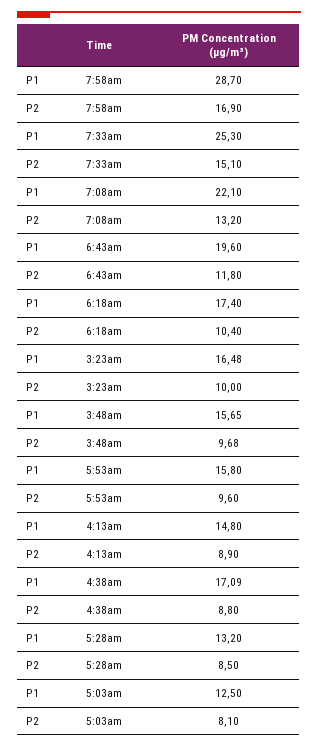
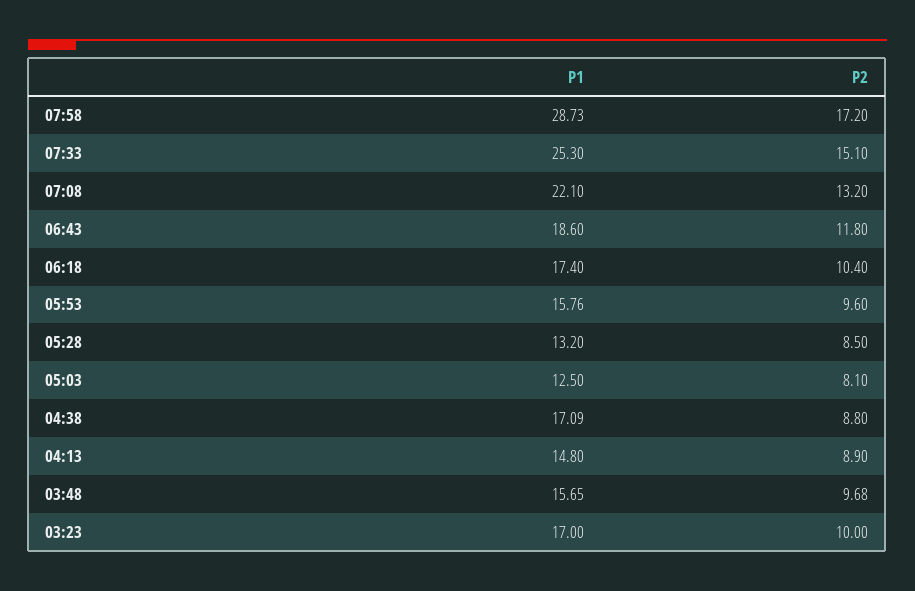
  {
    "P1": {
-     "7:58am": 28.7,
+     "7:58am": 28.73,
      "7:33am": 25.3,
      "7:08am": 22.1,
-     "6:43am": 19.6,
+     "6:43am": 18.6,
      "6:18am": 17.4,
-     "3:23am": 16.48,
+     "3:23am": 17,
      "3:48am": 15.65,
-     "5:53am": 15.8,
+     "5:53am": 15.76,
      "4:13am": 14.8,
      "4:38am": 17.09,
      "5:28am": 13.2,
      "5:03am": 12.5
    },
    "P2": {
-     "7:58am": 16.9,
+     "7:58am": 17.2,
      "7:33am": 15.1,
      "7:08am": 13.2,
      "6:43am": 11.8,
      "6:18am": 10.4,
      "3:23am": 10,
      "3:48am": 9.68,
      "5:53am": 9.6,
      "4:13am": 8.9,
      "4:38am": 8.8,
      "5:28am": 8.5,
      "5:03am": 8.1
    }
  }

